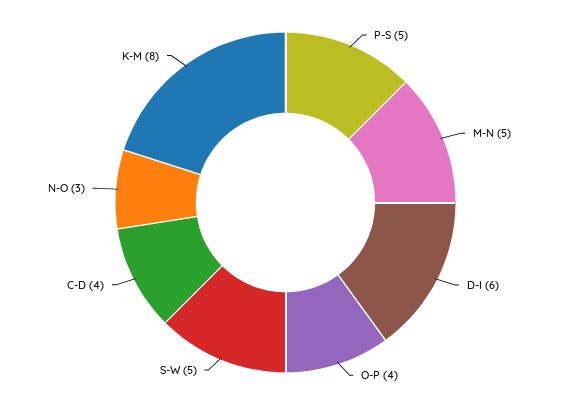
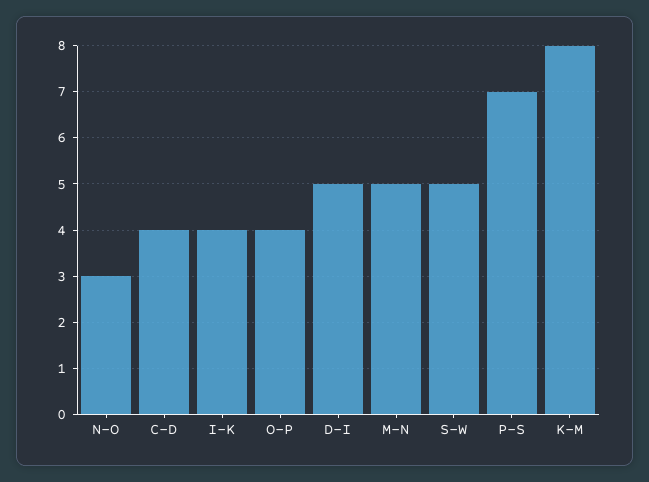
  {
-   "P-S": 5,
+   "P-S": 7,
    "M-N": 5,
-   "D-I": 6,
+   "D-I": 5,
    "O-P": 4,
    "S-W": 5,
    "C-D": 4,
    "N-O": 3,
-   "K-M": 8
+   "K-M": 8,
+   "I-K": 4
  }

